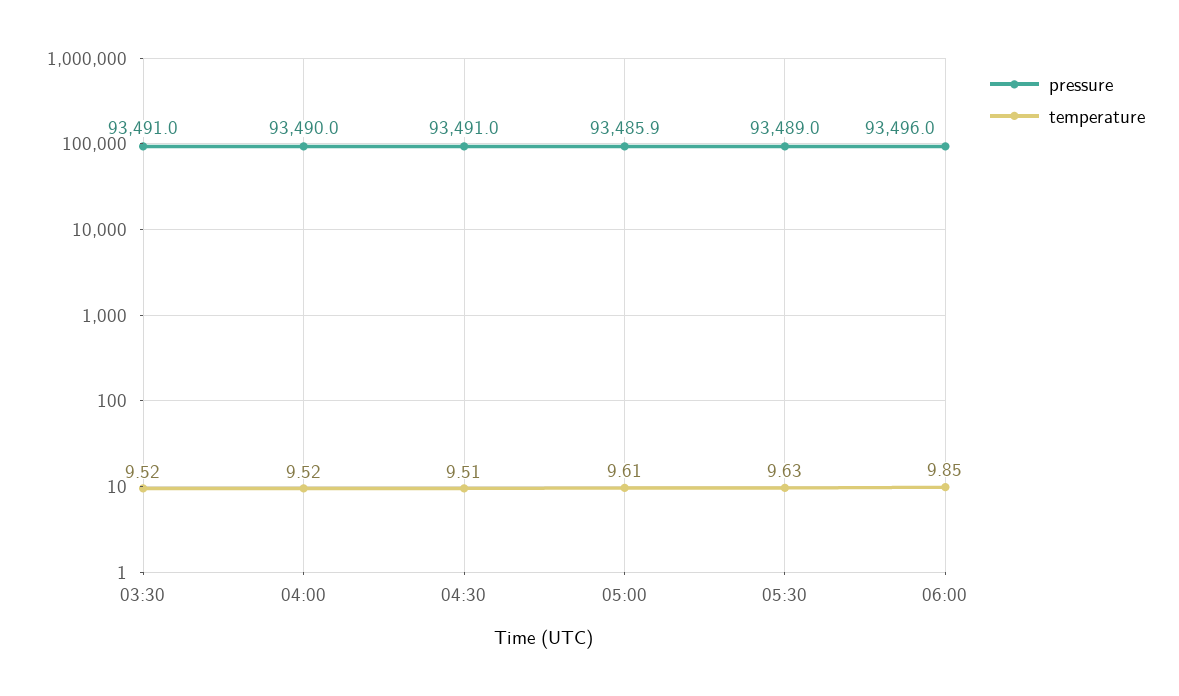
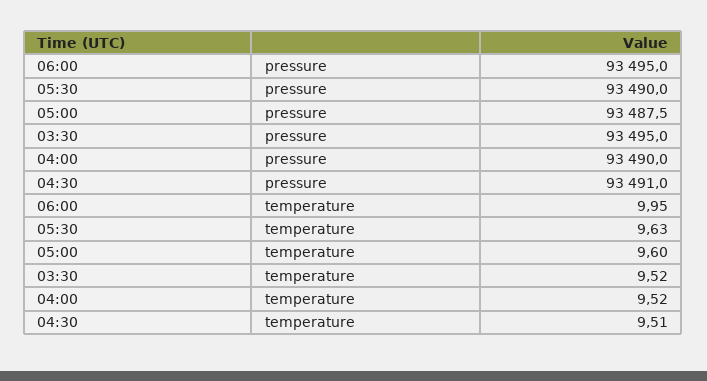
  {
    "pressure": {
-     "03:30": 93491,
+     "03:30": 93495,
      "04:00": 93490,
      "04:30": 93491,
-     "05:00": 93485.9,
+     "05:00": 93487.5,
-     "05:30": 93489,
+     "05:30": 93490,
-     "06:00": 93496
+     "06:00": 93495
    },
    "temperature": {
      "03:30": 9.52,
      "04:00": 9.52,
      "04:30": 9.51,
-     "05:00": 9.61,
+     "05:00": 9.6,
      "05:30": 9.63,
-     "06:00": 9.85
+     "06:00": 9.95
    }
  }

